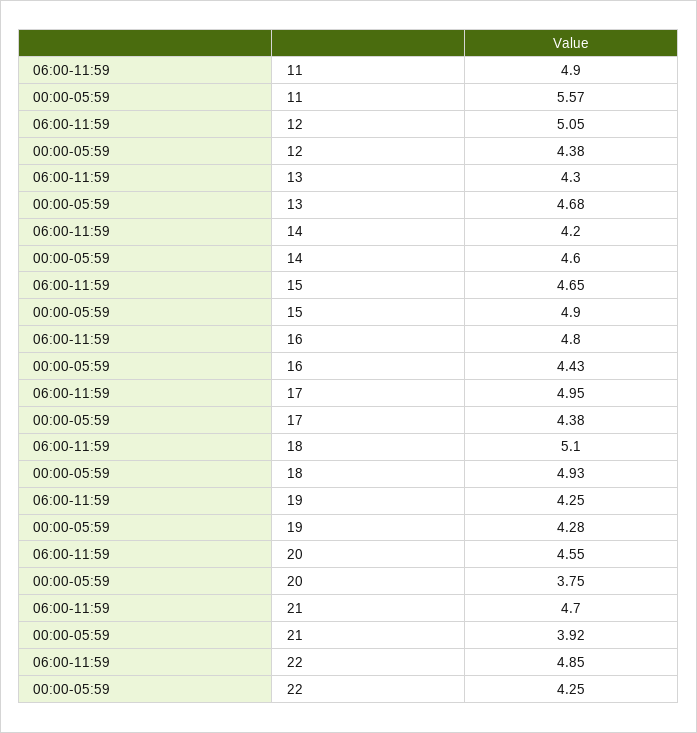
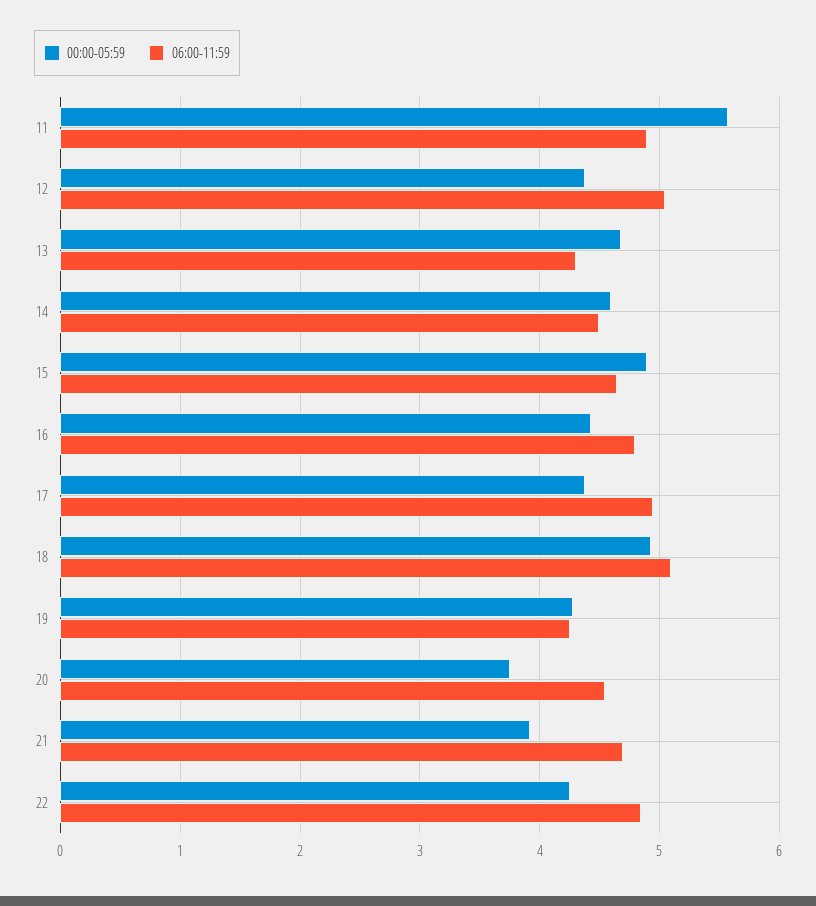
  {
    "06:00-11:59": {
      "11": 4.9,
      "12": 5.05,
      "13": 4.3,
-     "14": 4.2,
+     "14": 4.5,
      "15": 4.65,
      "16": 4.8,
      "17": 4.95,
      "18": 5.1,
      "19": 4.25,
      "20": 4.55,
      "21": 4.7,
      "22": 4.85
    },
    "00:00-05:59": {
      "11": 5.57,
      "12": 4.38,
      "13": 4.68,
      "14": 4.6,
      "15": 4.9,
      "16": 4.43,
      "17": 4.38,
      "18": 4.93,
      "19": 4.28,
      "20": 3.75,
      "21": 3.92,
      "22": 4.25
    }
  }

